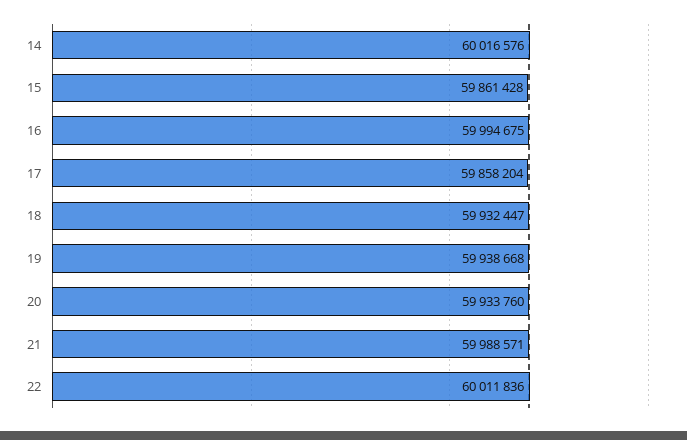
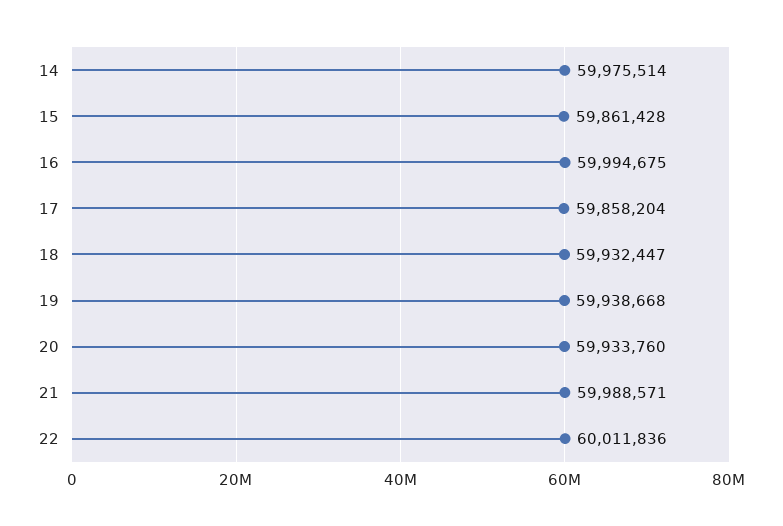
  {
-   "14": 60016576,
+   "14": 59975514,
    "15": 59861428,
    "16": 59994675,
    "17": 59858204,
    "18": 59932447,
    "19": 59938668,
    "20": 59933760,
    "21": 59988571,
    "22": 60011836
  }

